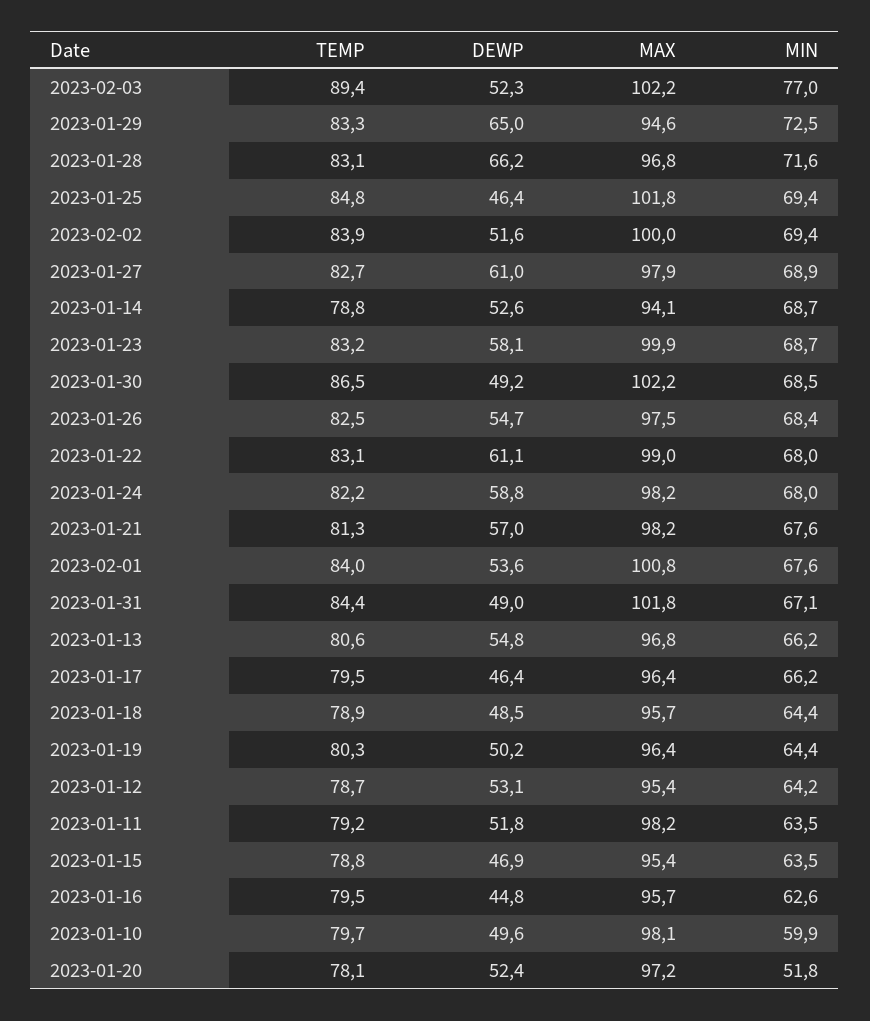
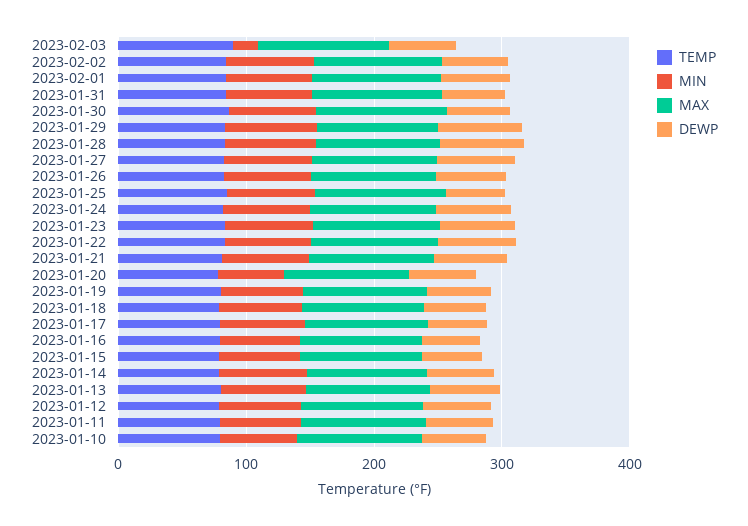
  {
    "TEMP": {
      "2023-02-03": 89.4,
      "2023-01-29": 83.3,
      "2023-01-28": 83.1,
      "2023-01-25": 84.8,
      "2023-02-02": 83.9,
      "2023-01-27": 82.7,
      "2023-01-14": 78.8,
      "2023-01-23": 83.2,
      "2023-01-30": 86.5,
      "2023-01-26": 82.5,
      "2023-01-22": 83.1,
      "2023-01-24": 82.2,
      "2023-01-21": 81.3,
      "2023-02-01": 84,
      "2023-01-31": 84.4,
      "2023-01-13": 80.6,
      "2023-01-17": 79.5,
      "2023-01-18": 78.9,
      "2023-01-19": 80.3,
      "2023-01-12": 78.7,
      "2023-01-11": 79.2,
      "2023-01-15": 78.8,
      "2023-01-16": 79.5,
      "2023-01-10": 79.7,
      "2023-01-20": 78.1
    },
    "DEWP": {
      "2023-02-03": 52.3,
      "2023-01-29": 65,
      "2023-01-28": 66.2,
      "2023-01-25": 46.4,
      "2023-02-02": 51.6,
      "2023-01-27": 61,
      "2023-01-14": 52.6,
      "2023-01-23": 58.1,
      "2023-01-30": 49.2,
      "2023-01-26": 54.7,
      "2023-01-22": 61.1,
      "2023-01-24": 58.8,
      "2023-01-21": 57,
      "2023-02-01": 53.6,
      "2023-01-31": 49,
      "2023-01-13": 54.8,
      "2023-01-17": 46.4,
      "2023-01-18": 48.5,
      "2023-01-19": 50.2,
      "2023-01-12": 53.1,
      "2023-01-11": 51.8,
      "2023-01-15": 46.9,
      "2023-01-16": 44.8,
      "2023-01-10": 49.6,
      "2023-01-20": 52.4
    },
    "MAX": {
      "2023-02-03": 102.2,
      "2023-01-29": 94.6,
      "2023-01-28": 96.8,
      "2023-01-25": 101.8,
      "2023-02-02": 100,
      "2023-01-27": 97.9,
      "2023-01-14": 94.1,
      "2023-01-23": 99.9,
      "2023-01-30": 102.2,
      "2023-01-26": 97.5,
      "2023-01-22": 99,
      "2023-01-24": 98.2,
      "2023-01-21": 98.2,
      "2023-02-01": 100.8,
      "2023-01-31": 101.8,
      "2023-01-13": 96.8,
      "2023-01-17": 96.4,
      "2023-01-18": 95.7,
      "2023-01-19": 96.4,
      "2023-01-12": 95.4,
      "2023-01-11": 98.2,
      "2023-01-15": 95.4,
      "2023-01-16": 95.7,
      "2023-01-10": 98.1,
      "2023-01-20": 97.2
    },
    "MIN": {
-     "2023-02-03": 77,
+     "2023-02-03": 20,
      "2023-01-29": 72.5,
      "2023-01-28": 71.6,
      "2023-01-25": 69.4,
      "2023-02-02": 69.4,
      "2023-01-27": 68.9,
      "2023-01-14": 68.7,
      "2023-01-23": 68.7,
      "2023-01-30": 68.5,
      "2023-01-26": 68.4,
      "2023-01-22": 68,
      "2023-01-24": 68,
      "2023-01-21": 67.6,
      "2023-02-01": 67.6,
      "2023-01-31": 67.1,
      "2023-01-13": 66.2,
      "2023-01-17": 66.2,
      "2023-01-18": 64.4,
      "2023-01-19": 64.4,
      "2023-01-12": 64.2,
      "2023-01-11": 63.5,
      "2023-01-15": 63.5,
      "2023-01-16": 62.6,
      "2023-01-10": 59.9,
      "2023-01-20": 51.8
    }
  }

